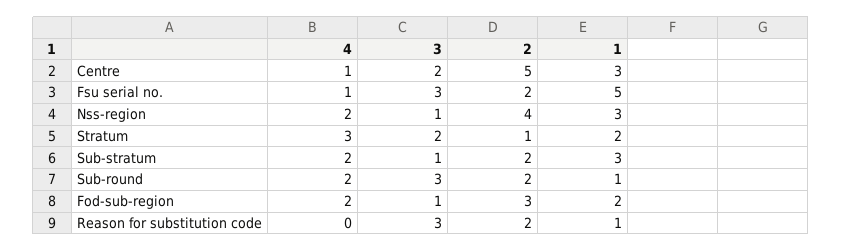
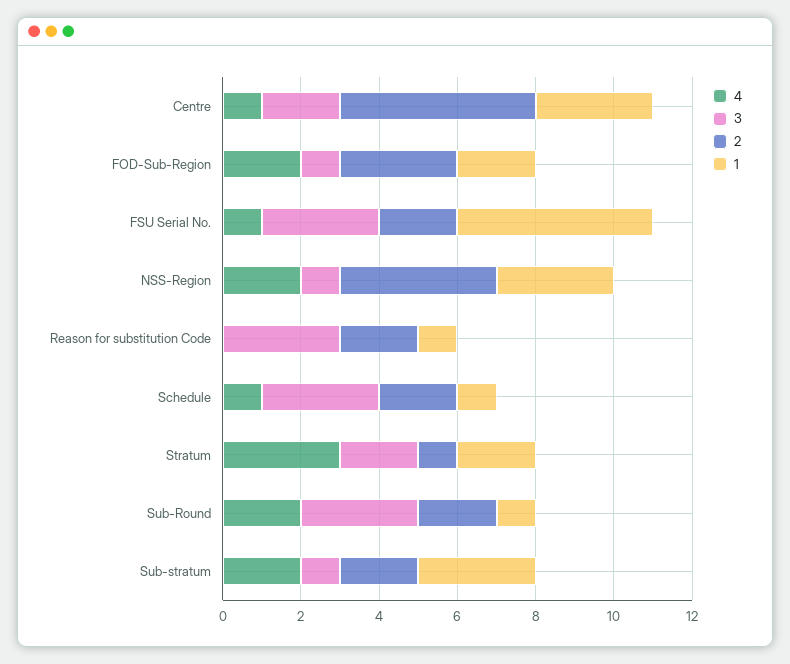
  {
    "4": {
      "Centre": 1,
      "Fsu serial no.": 1,
      "Nss-region": 2,
      "Stratum": 3,
      "Sub-stratum": 2,
      "Sub-round": 2,
      "Fod-sub-region": 2,
-     "Reason for substitution code": 0
+     "Reason for substitution code": 0,
+     "Schedule": 1
    },
    "3": {
      "Centre": 2,
      "Fsu serial no.": 3,
      "Nss-region": 1,
      "Stratum": 2,
      "Sub-stratum": 1,
      "Sub-round": 3,
      "Fod-sub-region": 1,
-     "Reason for substitution code": 3
+     "Reason for substitution code": 3,
+     "Schedule": 3
    },
    "2": {
      "Centre": 5,
      "Fsu serial no.": 2,
      "Nss-region": 4,
      "Stratum": 1,
      "Sub-stratum": 2,
      "Sub-round": 2,
      "Fod-sub-region": 3,
-     "Reason for substitution code": 2
+     "Reason for substitution code": 2,
+     "Schedule": 2
    },
    "1": {
      "Centre": 3,
      "Fsu serial no.": 5,
      "Nss-region": 3,
      "Stratum": 2,
      "Sub-stratum": 3,
      "Sub-round": 1,
      "Fod-sub-region": 2,
-     "Reason for substitution code": 1
+     "Reason for substitution code": 1,
+     "Schedule": 1
    }
  }

